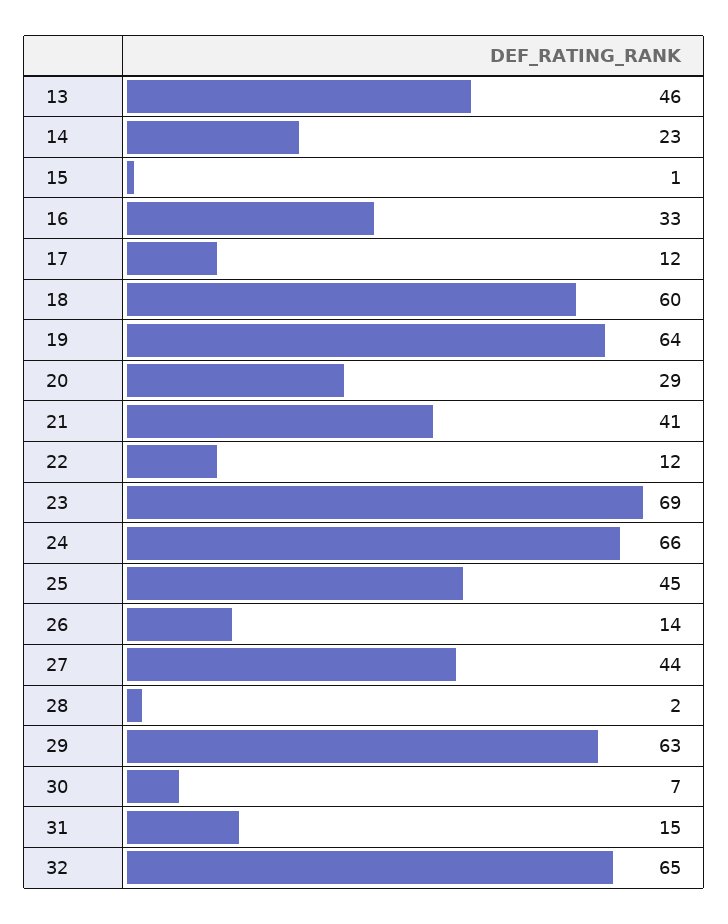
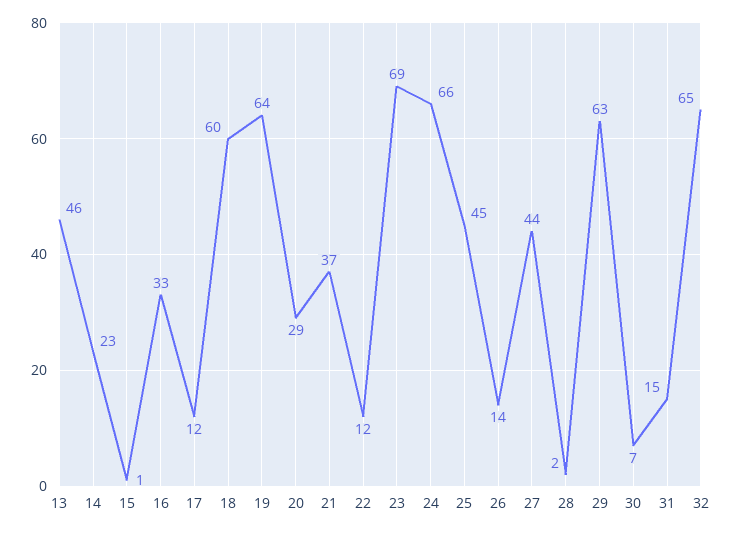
  {
    "13": 46,
    "14": 23,
    "15": 1,
    "16": 33,
    "17": 12,
    "18": 60,
    "19": 64,
    "20": 29,
-   "21": 41,
+   "21": 37,
    "22": 12,
    "23": 69,
    "24": 66,
    "25": 45,
    "26": 14,
    "27": 44,
    "28": 2,
    "29": 63,
    "30": 7,
    "31": 15,
    "32": 65
  }

